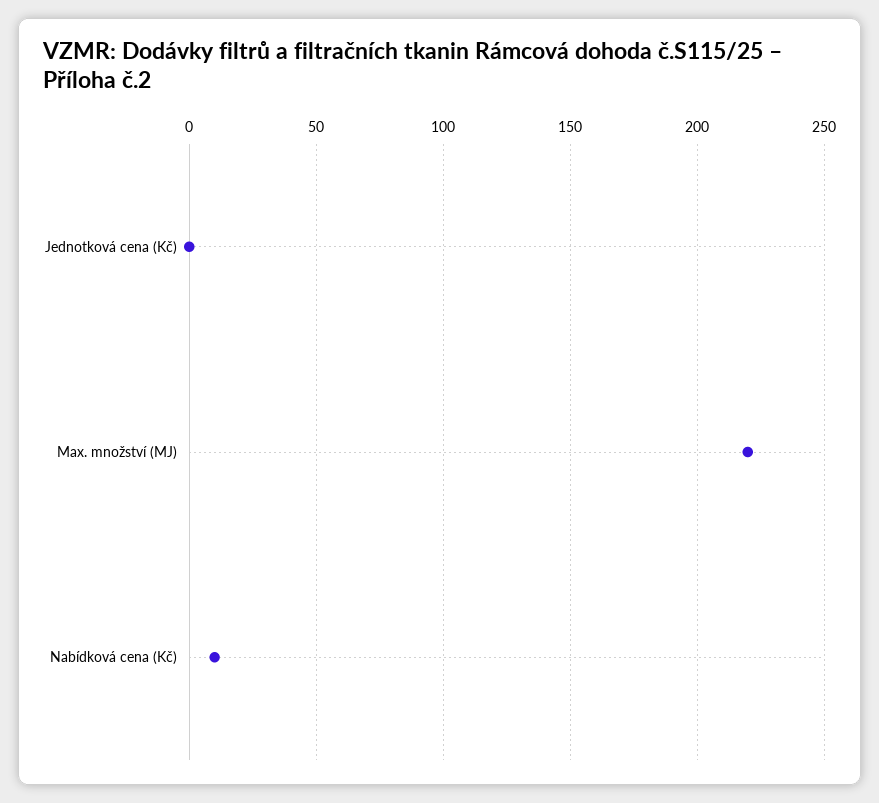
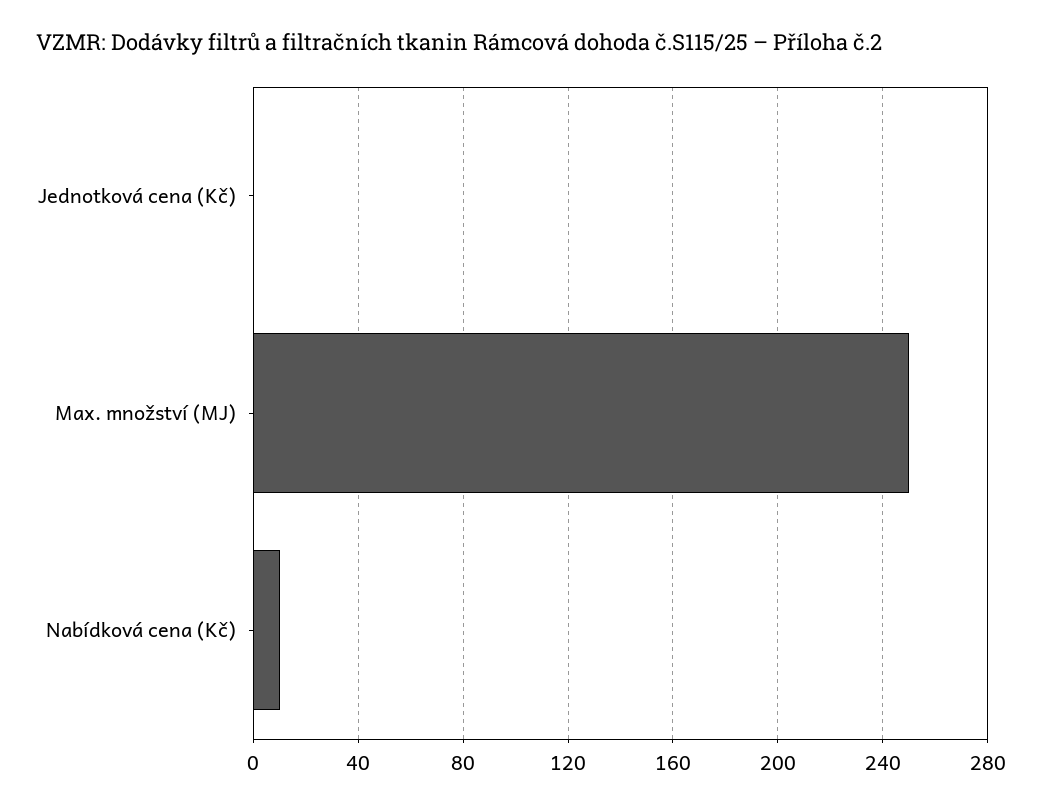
  {
    "Jednotková cena (Kč)": 0,
-   "Max. množství (MJ)": 220,
+   "Max. množství (MJ)": 250,
    "Nabídková cena (Kč)": 10
  }

